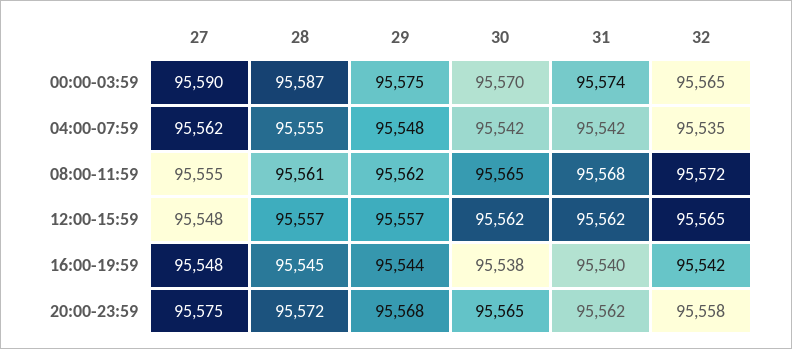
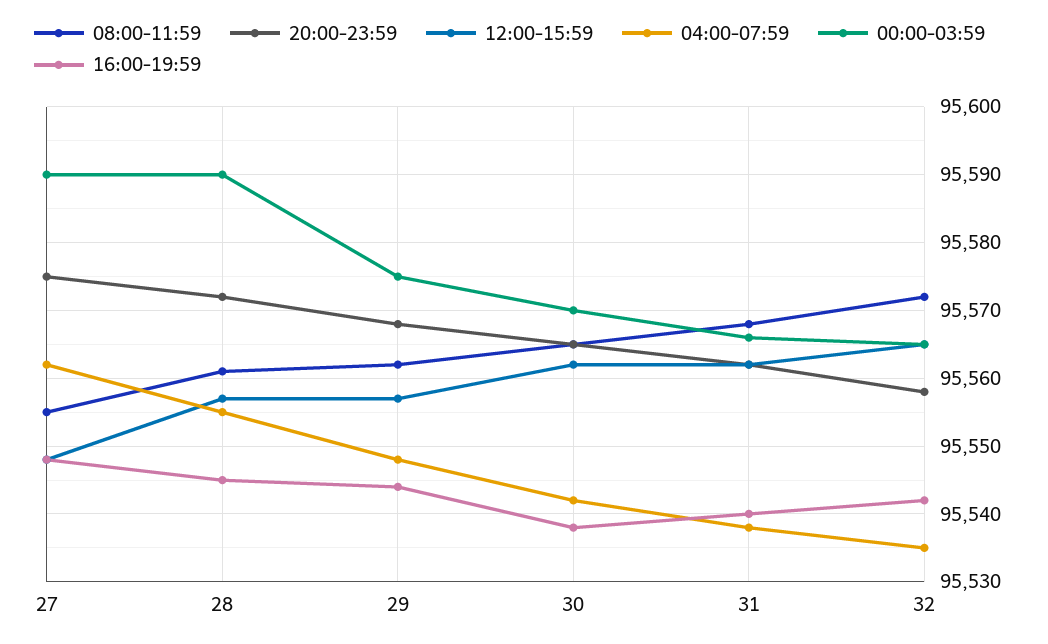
  {
    "00:00-03:59": {
      "27": 95590,
-     "28": 95587,
+     "28": 95590,
      "29": 95575,
      "30": 95570,
-     "31": 95574,
+     "31": 95566,
      "32": 95565
    },
    "04:00-07:59": {
      "27": 95562,
      "28": 95555,
      "29": 95548,
      "30": 95542,
-     "31": 95542,
+     "31": 95538,
      "32": 95535
    },
    "08:00-11:59": {
      "27": 95555,
      "28": 95561,
      "29": 95562,
      "30": 95565,
      "31": 95568,
      "32": 95572
    },
    "12:00-15:59": {
      "27": 95548,
      "28": 95557,
      "29": 95557,
      "30": 95562,
      "31": 95562,
      "32": 95565
    },
    "16:00-19:59": {
      "27": 95548,
      "28": 95545,
      "29": 95544,
      "30": 95538,
      "31": 95540,
      "32": 95542
    },
    "20:00-23:59": {
      "27": 95575,
      "28": 95572,
      "29": 95568,
      "30": 95565,
      "31": 95562,
      "32": 95558
    }
  }

